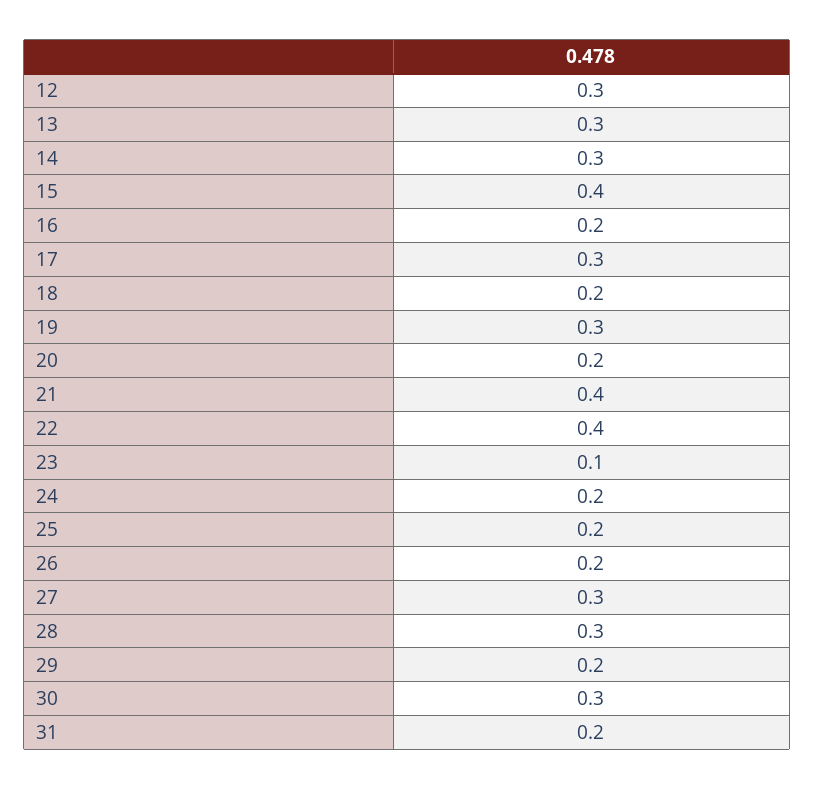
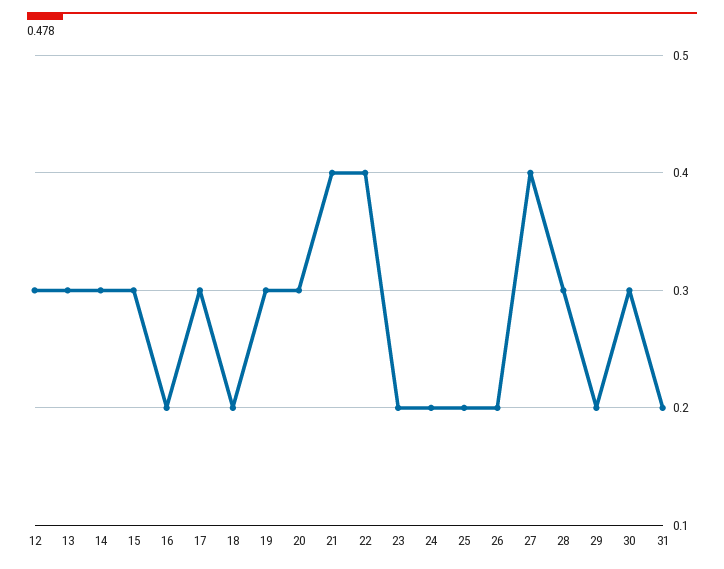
  {
    "12": 0.3,
    "13": 0.3,
    "14": 0.3,
-   "15": 0.4,
+   "15": 0.3,
    "16": 0.2,
    "17": 0.3,
    "18": 0.2,
    "19": 0.3,
-   "20": 0.2,
+   "20": 0.3,
    "21": 0.4,
    "22": 0.4,
-   "23": 0.1,
+   "23": 0.2,
    "24": 0.2,
    "25": 0.2,
    "26": 0.2,
-   "27": 0.3,
+   "27": 0.4,
    "28": 0.3,
    "29": 0.2,
    "30": 0.3,
    "31": 0.2
  }

